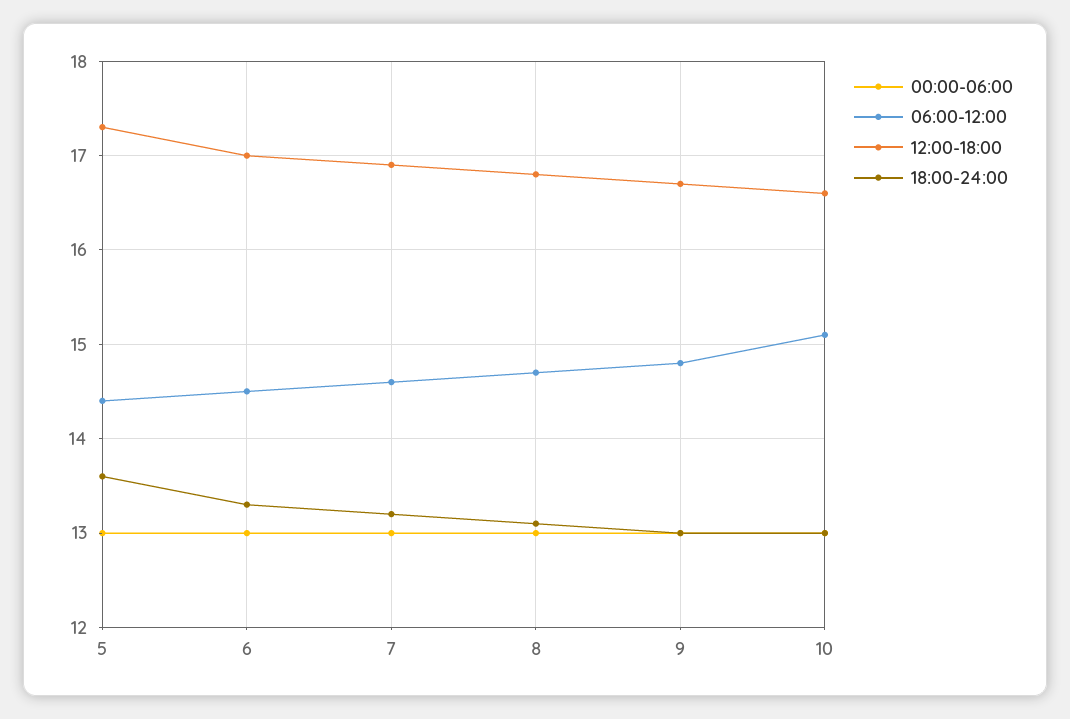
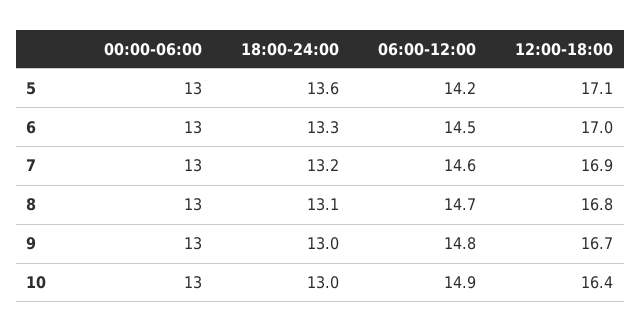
  {
    "00:00-06:00": {
      "5": 13,
      "6": 13,
      "7": 13,
      "8": 13,
      "9": 13,
      "10": 13
    },
    "06:00-12:00": {
-     "5": 14.4,
+     "5": 14.2,
      "6": 14.5,
      "7": 14.6,
      "8": 14.7,
      "9": 14.8,
-     "10": 15.1
+     "10": 14.9
    },
    "12:00-18:00": {
-     "5": 17.3,
+     "5": 17.1,
      "6": 17,
      "7": 16.9,
      "8": 16.8,
      "9": 16.7,
-     "10": 16.6
+     "10": 16.4
    },
    "18:00-24:00": {
      "5": 13.6,
      "6": 13.3,
      "7": 13.2,
      "8": 13.1,
      "9": 13,
      "10": 13
    }
  }

